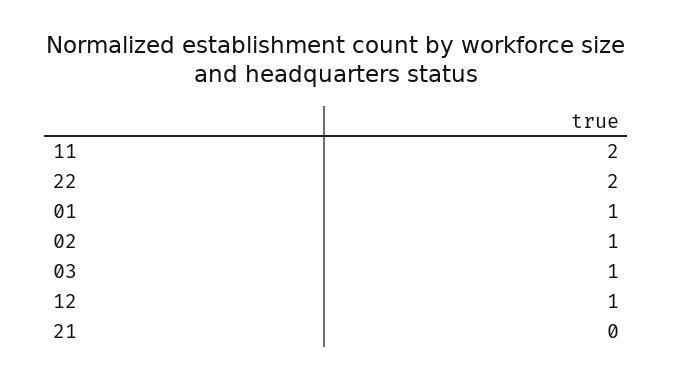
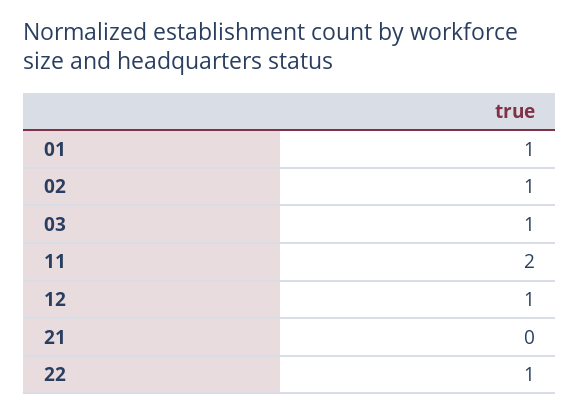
  {
    "11": 2,
-   "22": 2,
+   "22": 1,
    "01": 1,
    "02": 1,
    "03": 1,
    "12": 1,
    "21": 0
  }

